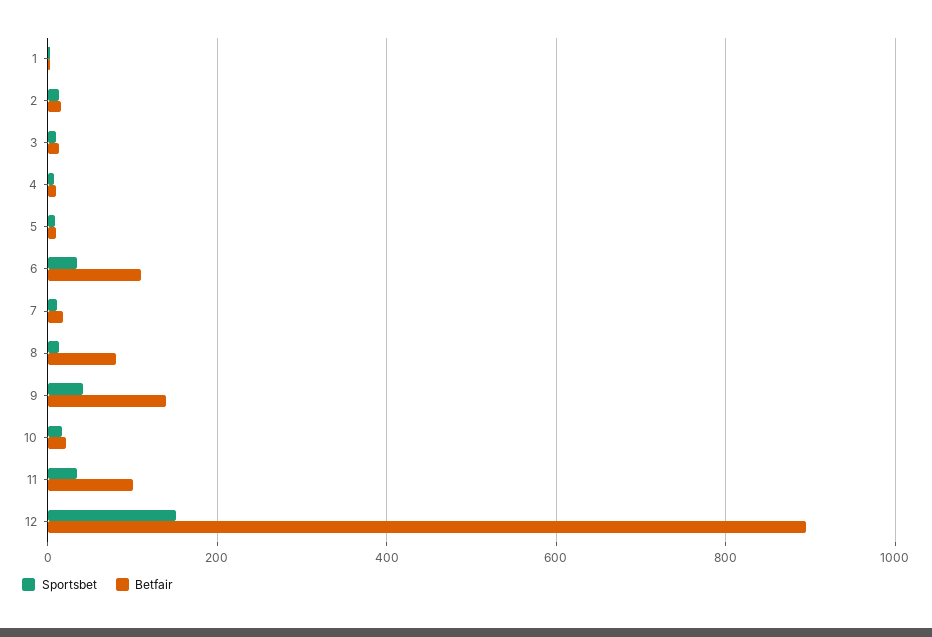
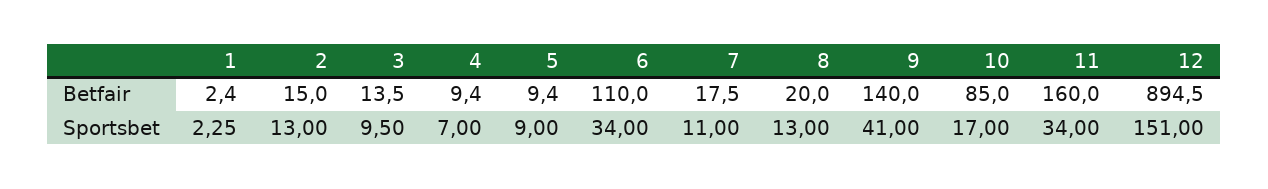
  {
    "Sportsbet": {
      "1": 2.25,
      "2": 13,
      "3": 9.5,
      "4": 7,
      "5": 9,
      "6": 34,
      "7": 11,
      "8": 13,
      "9": 41,
      "10": 17,
      "11": 34,
      "12": 151
    },
    "Betfair": {
      "1": 2.4,
      "2": 15,
      "3": 13.5,
      "4": 9.4,
      "5": 9.4,
      "6": 110,
      "7": 17.5,
-     "8": 80,
+     "8": 20,
      "9": 140,
-     "10": 20,
+     "10": 85,
-     "11": 100,
+     "11": 160,
      "12": 894.5
    }
  }

